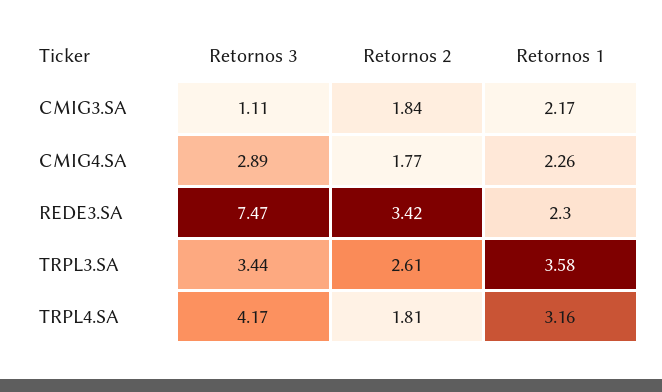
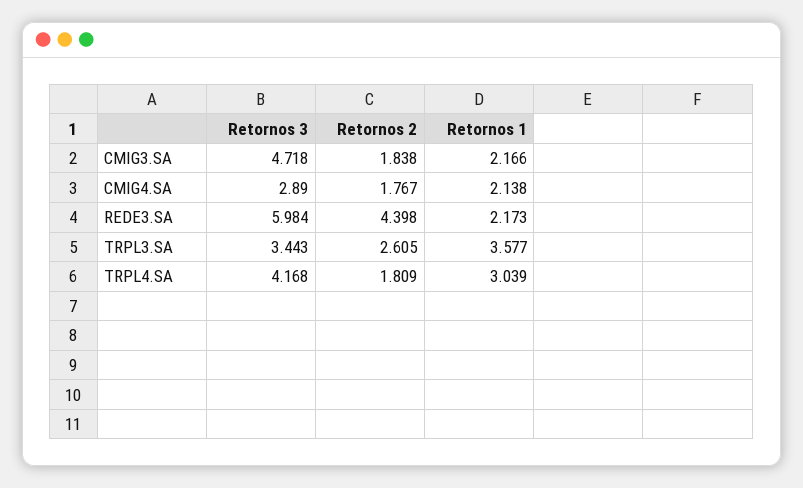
  {
    "Retornos 3": {
-     "CMIG3.SA": 1.11,
+     "CMIG3.SA": 4.718,
      "CMIG4.SA": 2.89,
-     "REDE3.SA": 7.47,
+     "REDE3.SA": 5.984,
      "TRPL3.SA": 3.443,
      "TRPL4.SA": 4.168
    },
    "Retornos 2": {
      "CMIG3.SA": 1.838,
      "CMIG4.SA": 1.767,
-     "REDE3.SA": 3.42,
+     "REDE3.SA": 4.398,
      "TRPL3.SA": 2.605,
      "TRPL4.SA": 1.809
    },
    "Retornos 1": {
      "CMIG3.SA": 2.166,
-     "CMIG4.SA": 2.26,
+     "CMIG4.SA": 2.138,
-     "REDE3.SA": 2.3,
+     "REDE3.SA": 2.173,
      "TRPL3.SA": 3.577,
-     "TRPL4.SA": 3.16
+     "TRPL4.SA": 3.039
    }
  }

